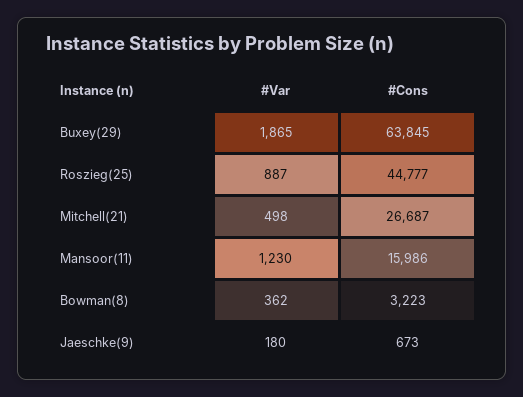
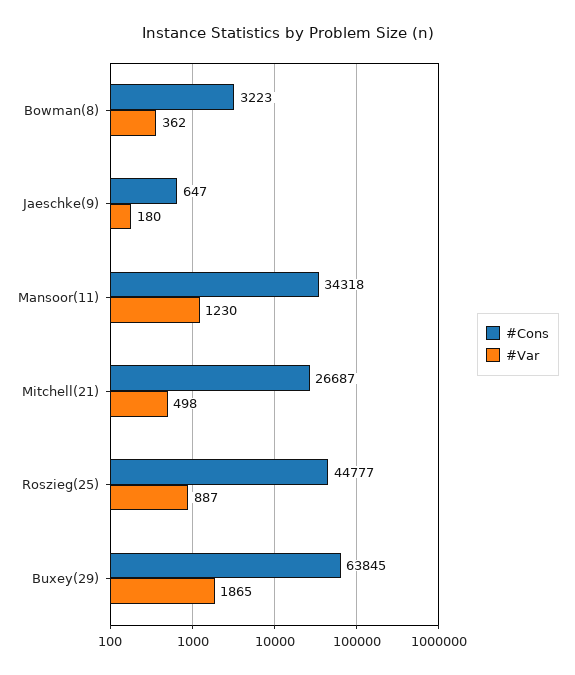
  {
    "#Var": {
      "Buxey(29)": 1865,
      "Roszieg(25)": 887,
      "Mitchell(21)": 498,
      "Mansoor(11)": 1230,
      "Bowman(8)": 362,
      "Jaeschke(9)": 180
    },
    "#Cons": {
      "Buxey(29)": 63845,
      "Roszieg(25)": 44777,
      "Mitchell(21)": 26687,
-     "Mansoor(11)": 15986,
+     "Mansoor(11)": 34318,
      "Bowman(8)": 3223,
-     "Jaeschke(9)": 673
+     "Jaeschke(9)": 647
    }
  }

